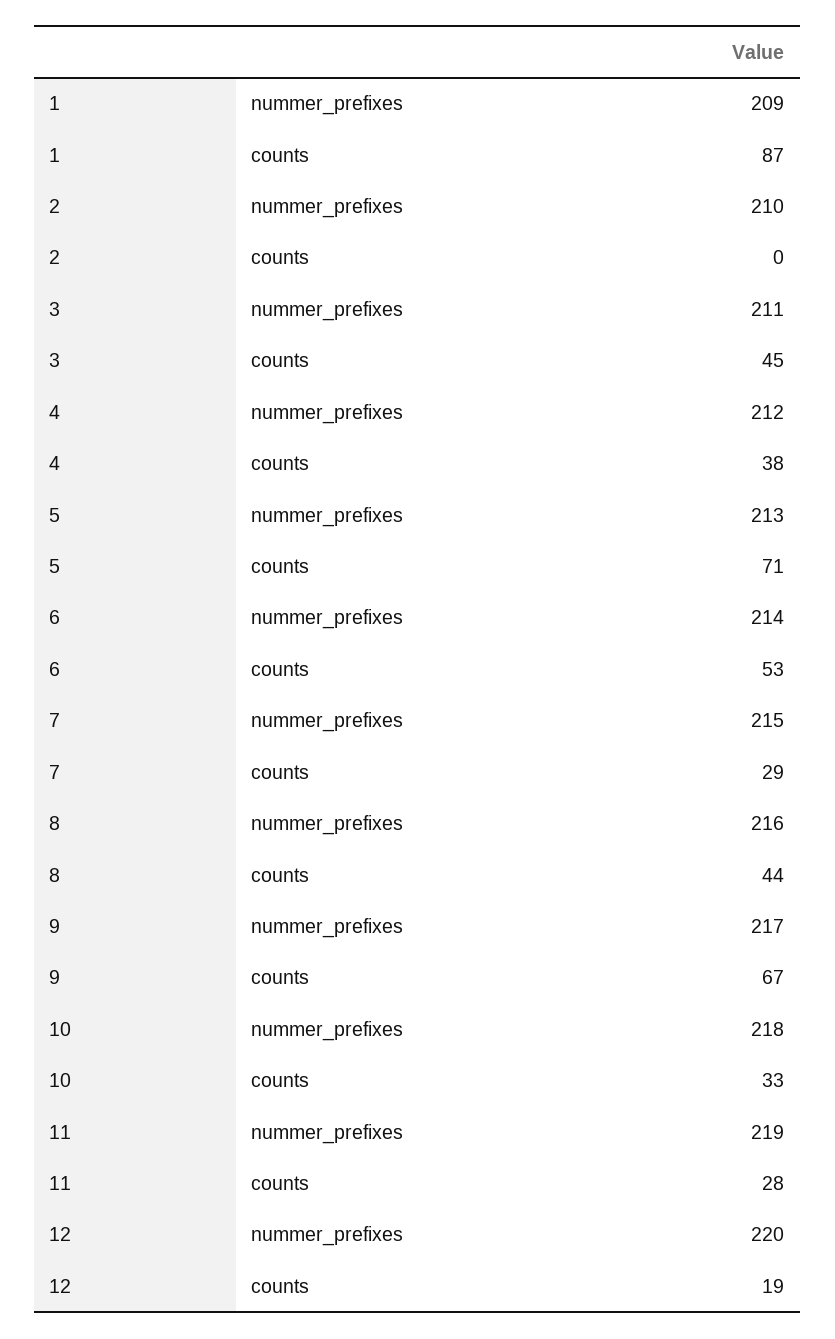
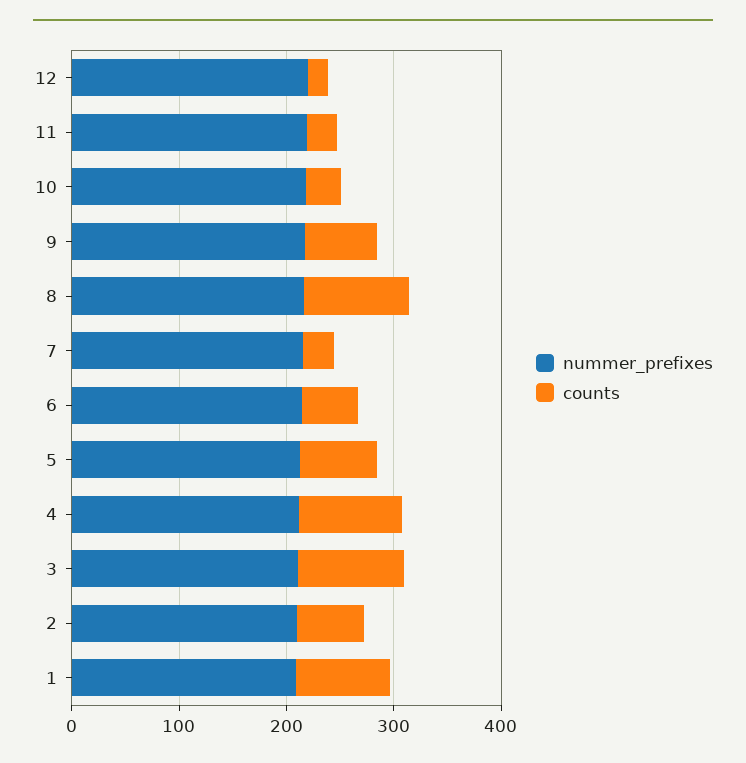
  {
    "nummer_prefixes": {
      "1": 209,
      "2": 210,
      "3": 211,
      "4": 212,
      "5": 213,
      "6": 214,
      "7": 215,
      "8": 216,
      "9": 217,
      "10": 218,
      "11": 219,
      "12": 220
    },
    "counts": {
      "1": 87,
-     "2": 0,
+     "2": 60,
-     "3": 45,
+     "3": 100,
-     "4": 38,
+     "4": 100,
      "5": 71,
      "6": 53,
      "7": 29,
-     "8": 44,
+     "8": 100,
      "9": 67,
      "10": 33,
      "11": 28,
      "12": 19
    }
  }

